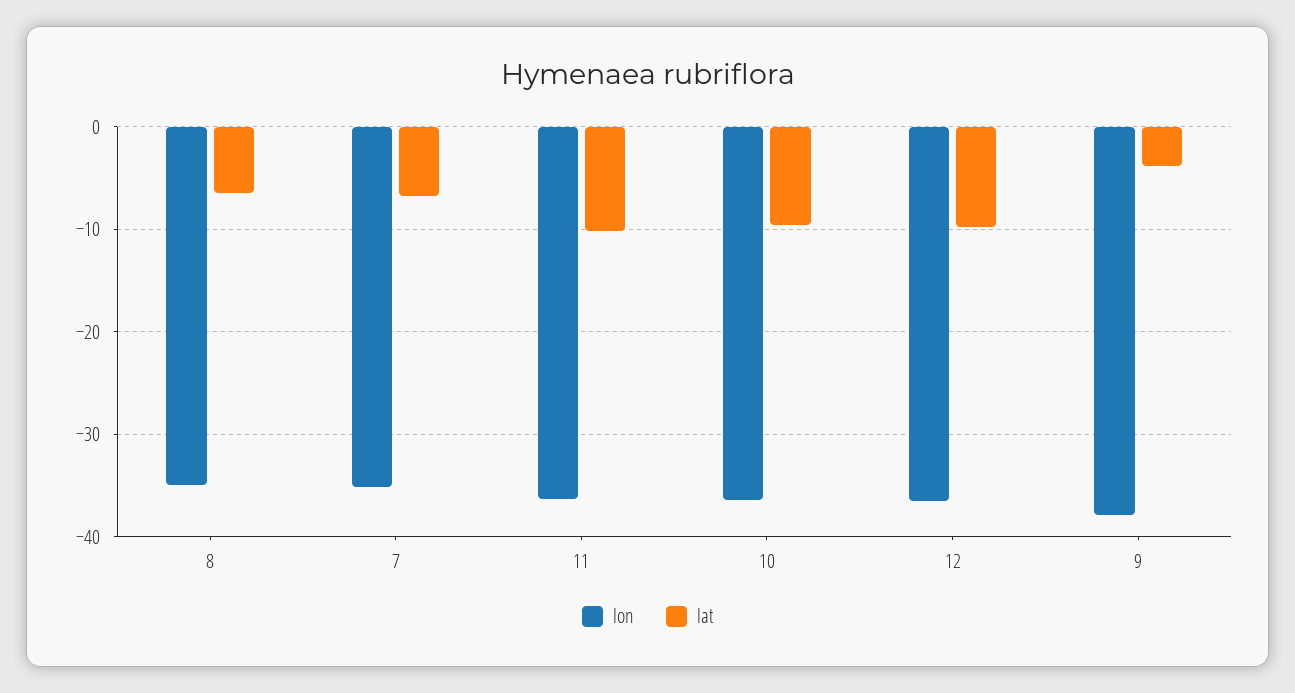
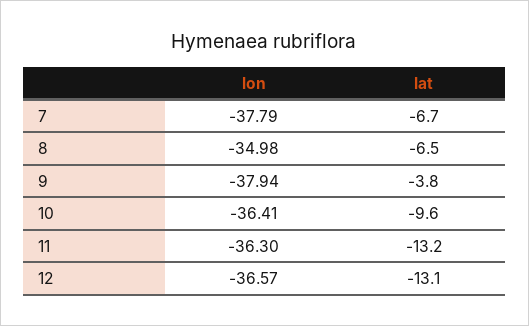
  {
    "lon": {
      "8": -34.98,
-     "7": -35,
+     "7": -37.79,
      "11": -36.3,
      "10": -36.41,
      "12": -36.57,
      "9": -37.94
    },
    "lat": {
      "8": -6.5,
      "7": -6.7,
-     "11": -10,
+     "11": -13.2,
      "10": -9.6,
-     "12": -10,
+     "12": -13.1,
      "9": -3.8
    }
  }

